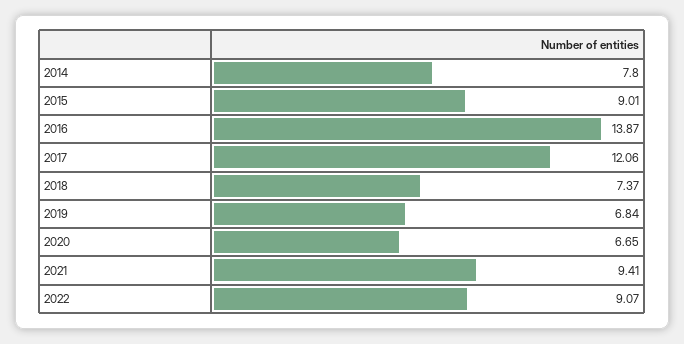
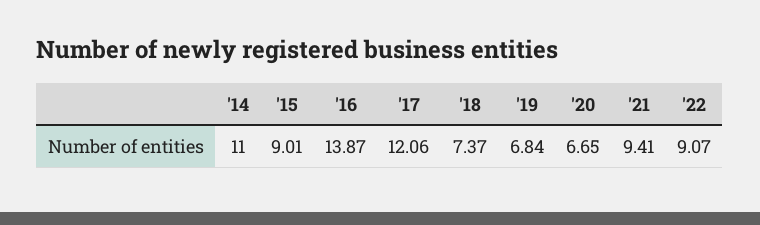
  {
-   "2014": 7.8,
+   "2014": 11,
    "2015": 9.01,
    "2016": 13.87,
    "2017": 12.06,
    "2018": 7.37,
    "2019": 6.84,
    "2020": 6.65,
    "2021": 9.41,
    "2022": 9.07
  }

